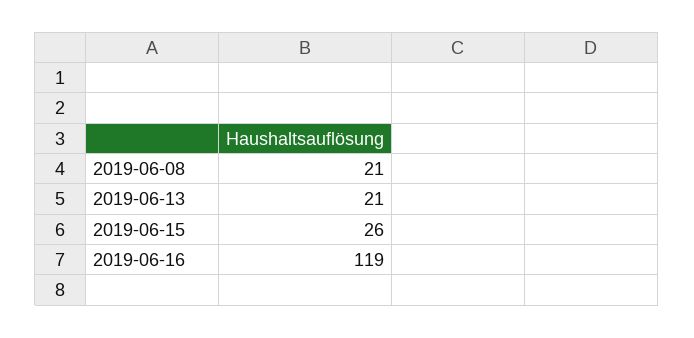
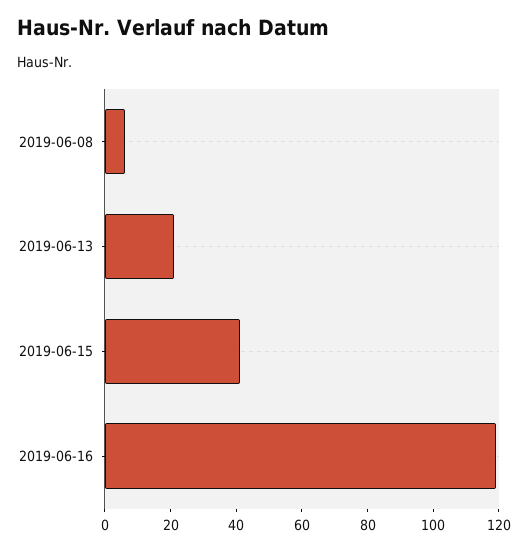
  {
-   "2019-06-08": 21,
+   "2019-06-08": 5,
    "2019-06-13": 21,
-   "2019-06-15": 26,
+   "2019-06-15": 40,
    "2019-06-16": 119
  }

